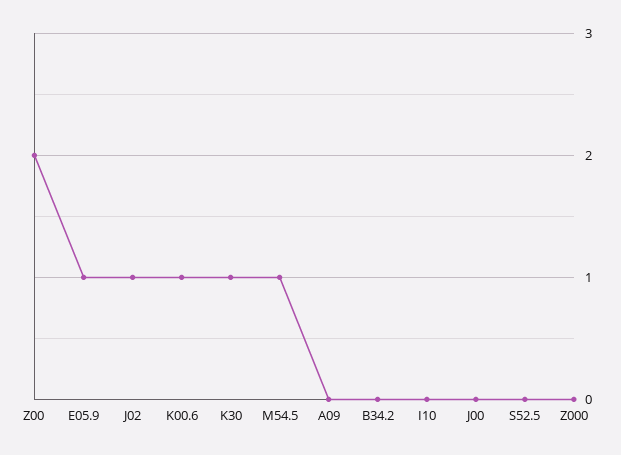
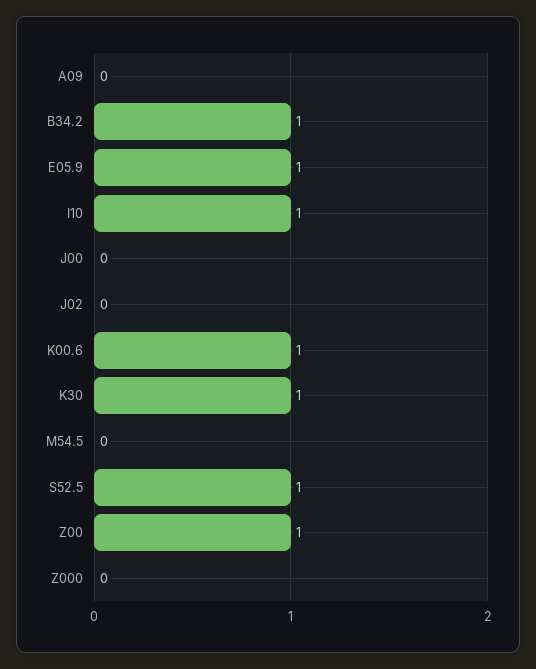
  {
-   "Z00": 2,
+   "Z00": 1,
    "E05.9": 1,
-   "J02": 1,
+   "J02": 0,
    "K00.6": 1,
    "K30": 1,
-   "M54.5": 1,
+   "M54.5": 0,
    "A09": 0,
-   "B34.2": 0,
+   "B34.2": 1,
-   "I10": 0,
+   "I10": 1,
    "J00": 0,
-   "S52.5": 0,
+   "S52.5": 1,
    "Z000": 0
  }

